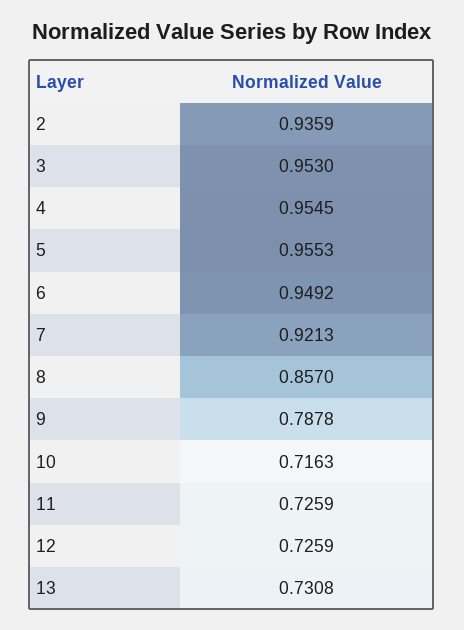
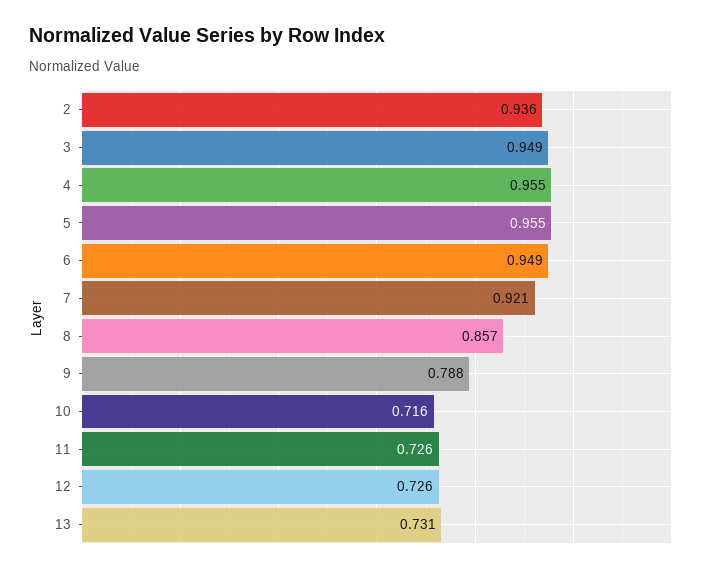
  {
    "2": 0.9359,
-   "3": 0.953,
+   "3": 0.949,
    "4": 0.9545,
    "5": 0.9553,
    "6": 0.9492,
    "7": 0.9213,
    "8": 0.857,
    "9": 0.7878,
    "10": 0.7163,
    "11": 0.7259,
    "12": 0.7259,
    "13": 0.7308
  }

